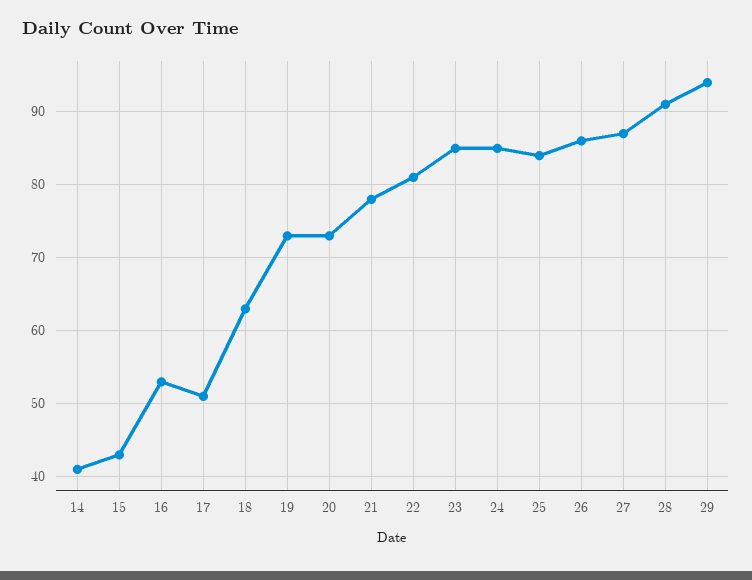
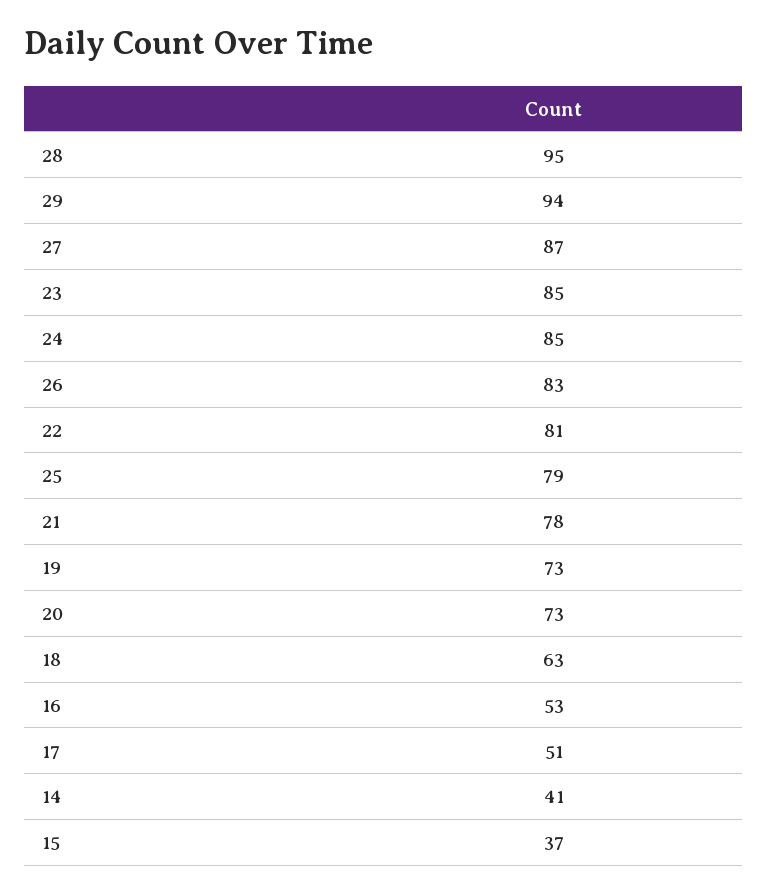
  {
    "14": 41,
-   "15": 43,
+   "15": 37,
    "16": 53,
    "17": 51,
    "18": 63,
    "19": 73,
    "20": 73,
    "21": 78,
    "22": 81,
    "23": 85,
    "24": 85,
-   "25": 84,
+   "25": 79,
-   "26": 86,
+   "26": 83,
    "27": 87,
-   "28": 91,
+   "28": 95,
    "29": 94
  }

